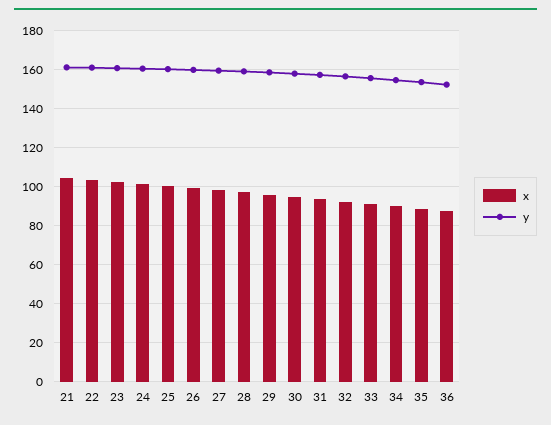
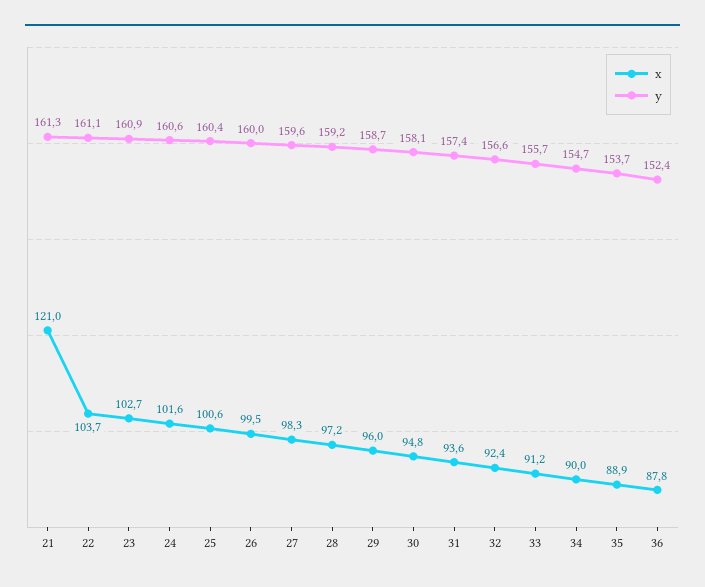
  {
    "x": {
-     "21": 105,
+     "21": 121,
      "22": 103.7,
      "23": 102.7,
      "24": 101.6,
      "25": 100.6,
      "26": 99.5,
      "27": 98.3,
      "28": 97.2,
      "29": 96,
      "30": 94.8,
      "31": 93.6,
      "32": 92.4,
      "33": 91.2,
      "34": 90,
      "35": 88.9,
      "36": 87.8
    },
    "y": {
      "21": 161.3,
      "22": 161.1,
      "23": 160.9,
      "24": 160.6,
      "25": 160.4,
      "26": 160,
      "27": 159.6,
      "28": 159.2,
      "29": 158.7,
      "30": 158.1,
      "31": 157.4,
      "32": 156.6,
      "33": 155.7,
      "34": 154.7,
      "35": 153.7,
      "36": 152.4
    }
  }

